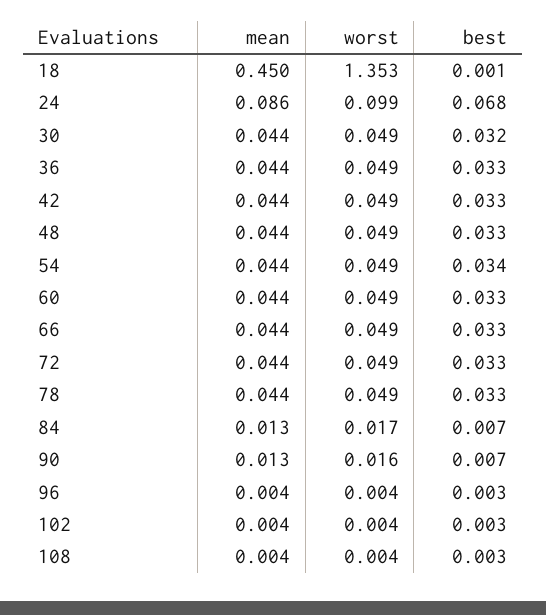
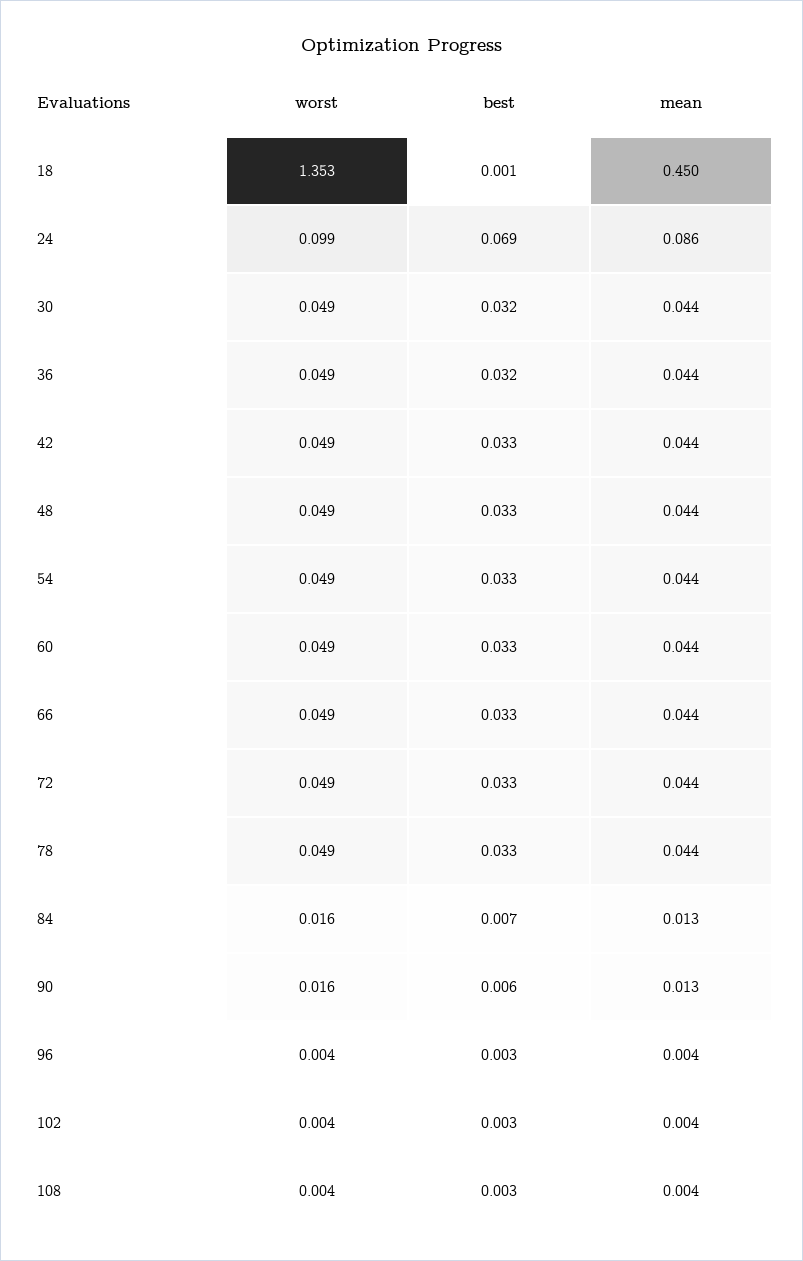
  {
    "mean": {
      "18": 0.45,
      "24": 0.086,
      "30": 0.044,
      "36": 0.044,
      "42": 0.044,
      "48": 0.044,
      "54": 0.044,
      "60": 0.044,
      "66": 0.044,
      "72": 0.044,
      "78": 0.044,
      "84": 0.013,
      "90": 0.013,
      "96": 0.004,
      "102": 0.004,
      "108": 0.004
    },
    "worst": {
      "18": 1.353,
      "24": 0.099,
      "30": 0.049,
      "36": 0.049,
      "42": 0.049,
      "48": 0.049,
      "54": 0.049,
      "60": 0.049,
      "66": 0.049,
      "72": 0.049,
      "78": 0.049,
-     "84": 0.017,
+     "84": 0.016,
      "90": 0.016,
      "96": 0.004,
      "102": 0.004,
      "108": 0.004
    },
    "best": {
      "18": 0.001,
-     "24": 0.068,
+     "24": 0.069,
      "30": 0.032,
-     "36": 0.033,
+     "36": 0.032,
      "42": 0.033,
      "48": 0.033,
-     "54": 0.034,
+     "54": 0.033,
      "60": 0.033,
      "66": 0.033,
      "72": 0.033,
      "78": 0.033,
      "84": 0.007,
-     "90": 0.007,
+     "90": 0.006,
      "96": 0.003,
      "102": 0.003,
      "108": 0.003
    }
  }

